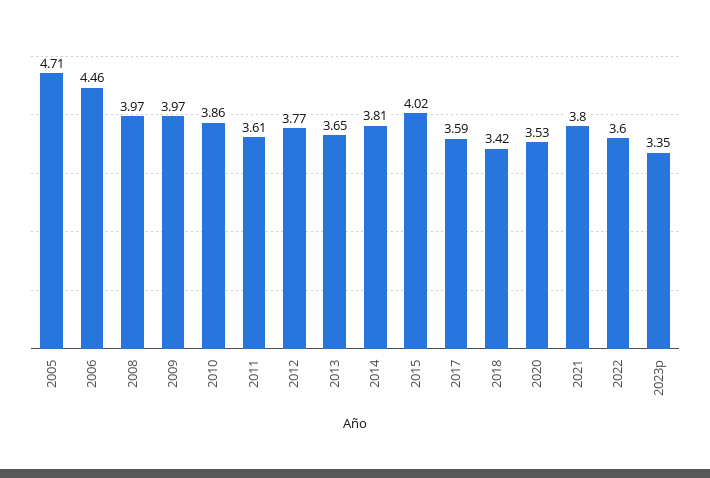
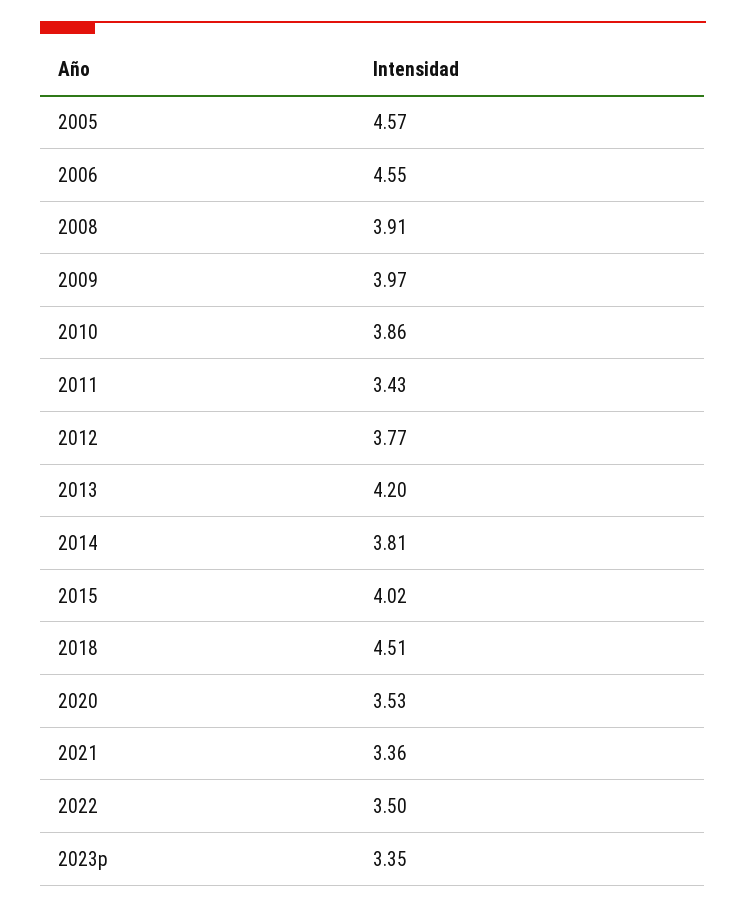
  {
-   "2005": 4.71,
+   "2005": 4.57,
-   "2006": 4.46,
+   "2006": 4.55,
-   "2008": 3.97,
+   "2008": 3.91,
    "2009": 3.97,
    "2010": 3.86,
-   "2011": 3.61,
+   "2011": 3.43,
    "2012": 3.77,
-   "2013": 3.65,
+   "2013": 4.2,
    "2014": 3.81,
    "2015": 4.02,
-   "2017": 3.59,
-   "2018": 3.42,
+   "2018": 4.51,
    "2020": 3.53,
-   "2021": 3.8,
+   "2021": 3.36,
-   "2022": 3.6,
+   "2022": 3.5,
    "2023p": 3.35
  }

